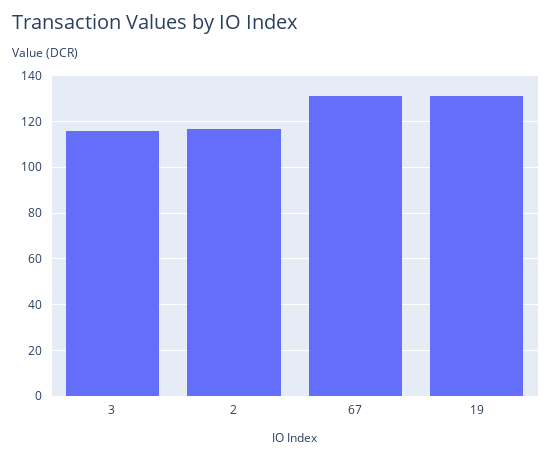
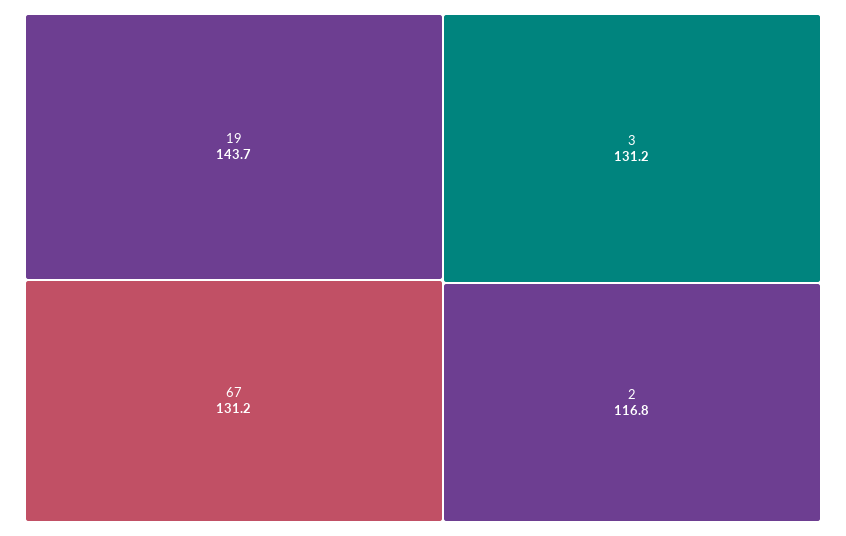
  {
-   "3": 115,
+   "3": 131.2,
    "2": 116.8,
    "67": 131.2,
-   "19": 130
+   "19": 143.7
  }

